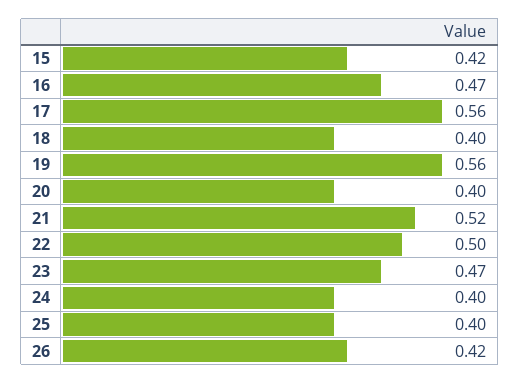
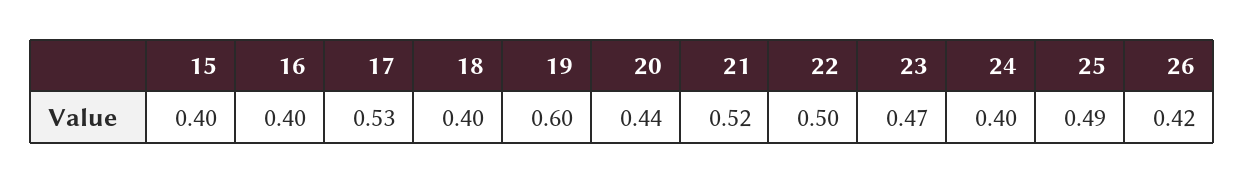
  {
-   "15": 0.42,
+   "15": 0.4,
-   "16": 0.47,
+   "16": 0.4,
-   "17": 0.56,
+   "17": 0.53,
    "18": 0.4,
-   "19": 0.56,
+   "19": 0.6,
-   "20": 0.4,
+   "20": 0.44,
    "21": 0.52,
    "22": 0.5,
    "23": 0.47,
    "24": 0.4,
-   "25": 0.4,
+   "25": 0.49,
    "26": 0.42
  }

